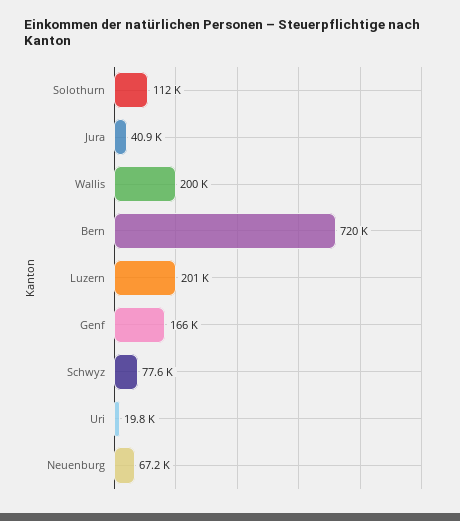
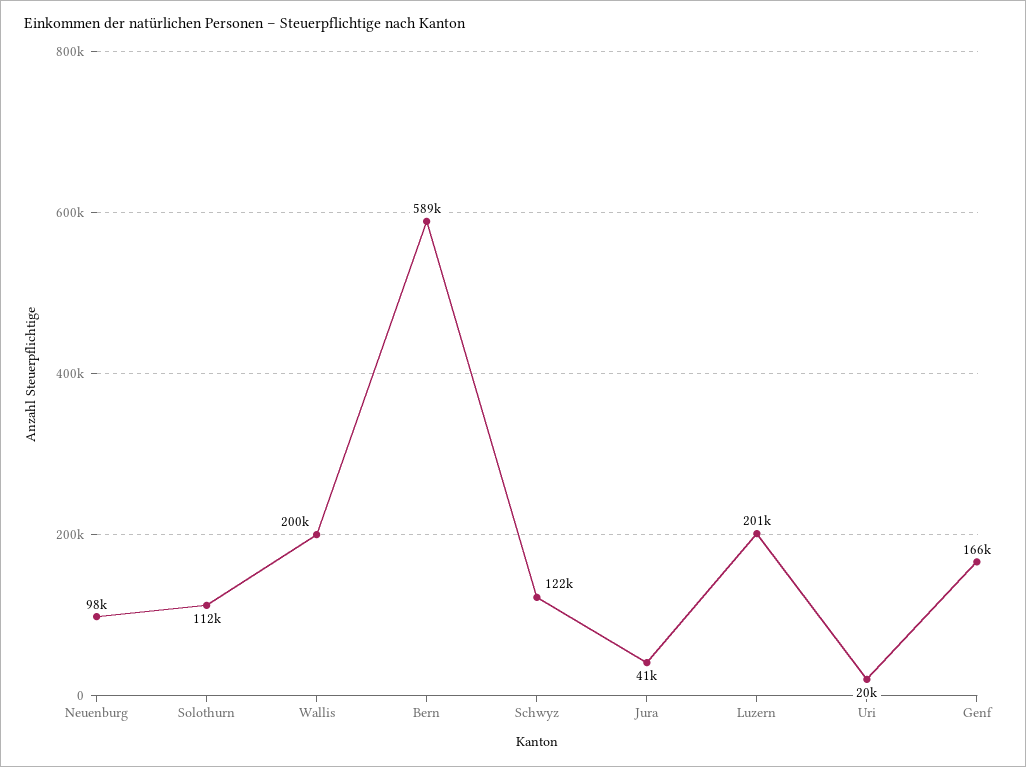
  {
    "Solothurn": 112000,
    "Jura": 40900,
    "Wallis": 200000,
-   "Bern": 720000,
+   "Bern": 589000,
    "Luzern": 201000,
    "Genf": 166000,
-   "Schwyz": 77600,
+   "Schwyz": 122000,
    "Uri": 19800,
-   "Neuenburg": 67200
+   "Neuenburg": 98000
  }

